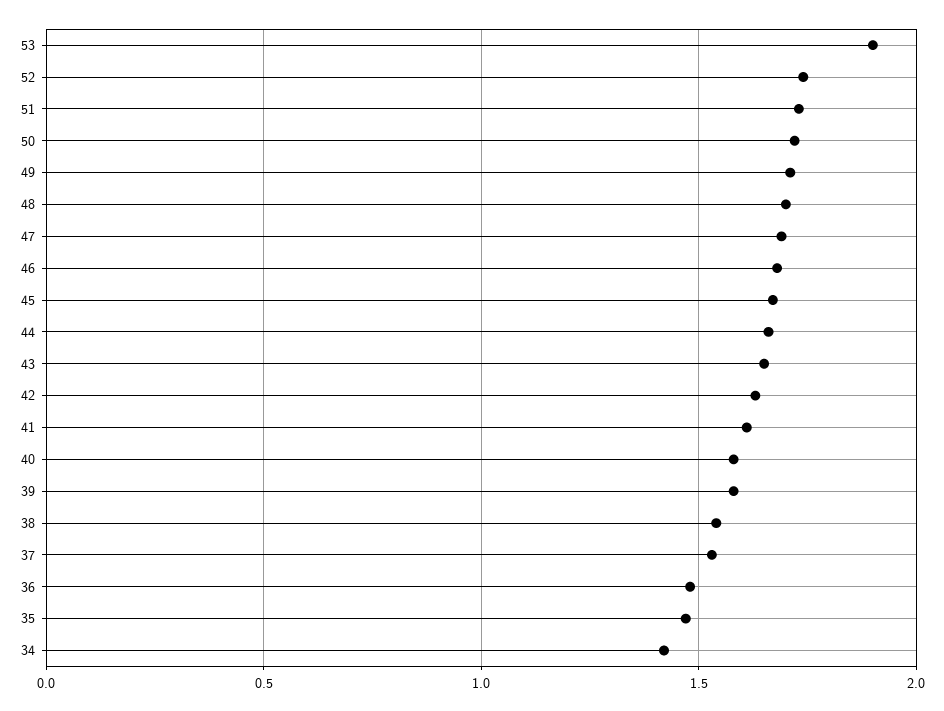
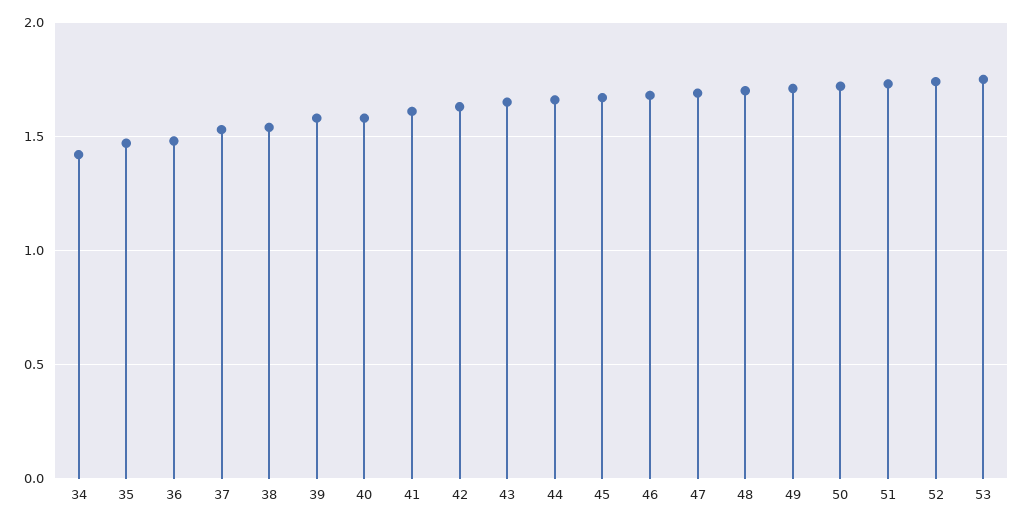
  {
-   "53": 1.9,
+   "53": 1.75,
    "52": 1.75,
    "51": 1.75,
    "50": 1.7,
    "49": 1.7,
    "48": 1.7,
    "47": 1.7,
    "46": 1.7,
    "45": 1.65,
    "44": 1.65,
    "43": 1.65,
    "42": 1.65,
    "41": 1.6,
    "40": 1.6,
    "39": 1.6,
    "38": 1.55,
    "37": 1.55,
    "36": 1.5,
    "35": 1.45,
    "34": 1.4
  }

